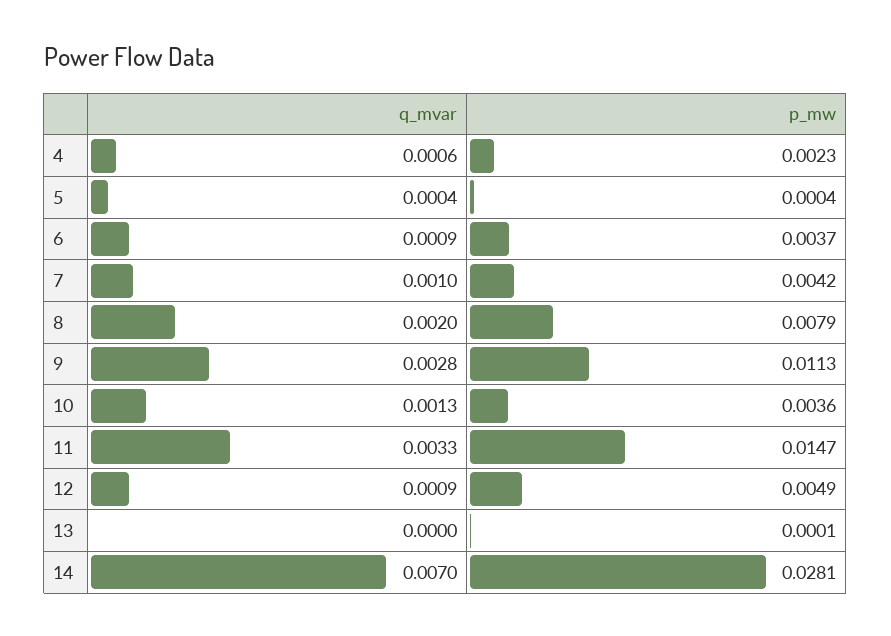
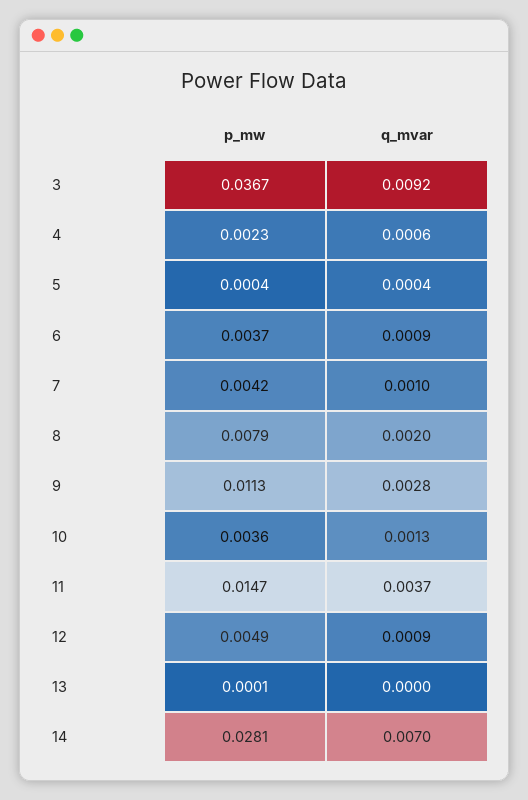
  {
    "q_mvar": {
      "4": 0.0006,
      "5": 0.0004,
      "6": 0.0009,
      "7": 0.001,
      "8": 0.002,
      "9": 0.0028,
      "10": 0.0013,
-     "11": 0.0033,
+     "11": 0.0037,
      "12": 0.0009,
      "13": 0,
-     "14": 0.007
+     "14": 0.007,
+     "3": 0.0092
    },
    "p_mw": {
      "4": 0.0023,
      "5": 0.0004,
      "6": 0.0037,
      "7": 0.0042,
      "8": 0.0079,
      "9": 0.0113,
      "10": 0.0036,
      "11": 0.0147,
      "12": 0.0049,
      "13": 0.0001,
-     "14": 0.0281
+     "14": 0.0281,
+     "3": 0.0367
    }
  }

